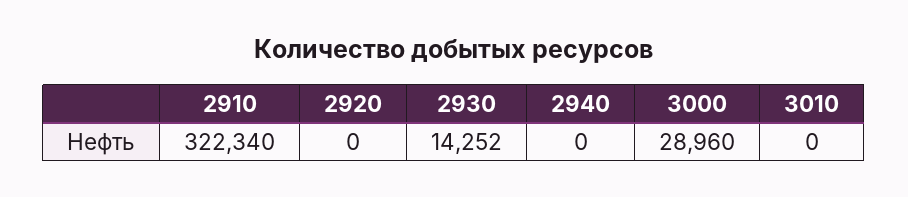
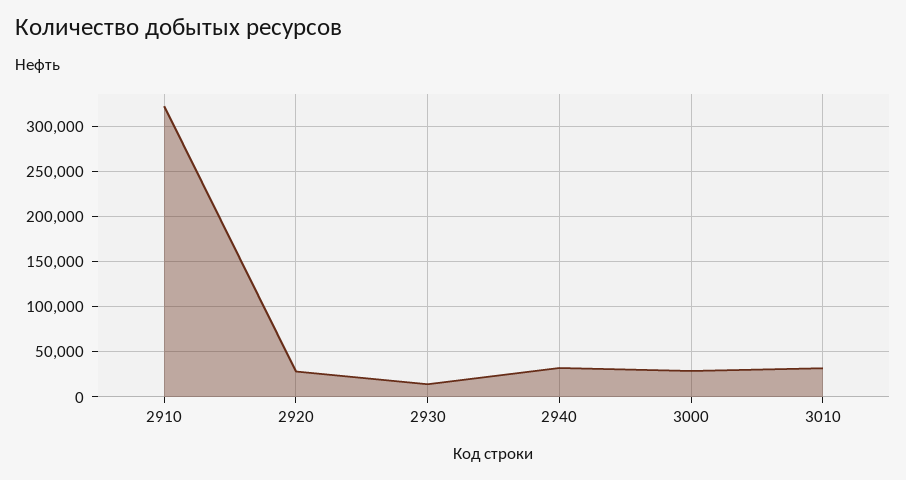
  {
    "2910": 322340,
-   "2920": 0,
+   "2920": 30000,
    "2930": 14252,
-   "2940": 0,
+   "2940": 30000,
    "3000": 28960,
-   "3010": 0
+   "3010": 30000
  }

